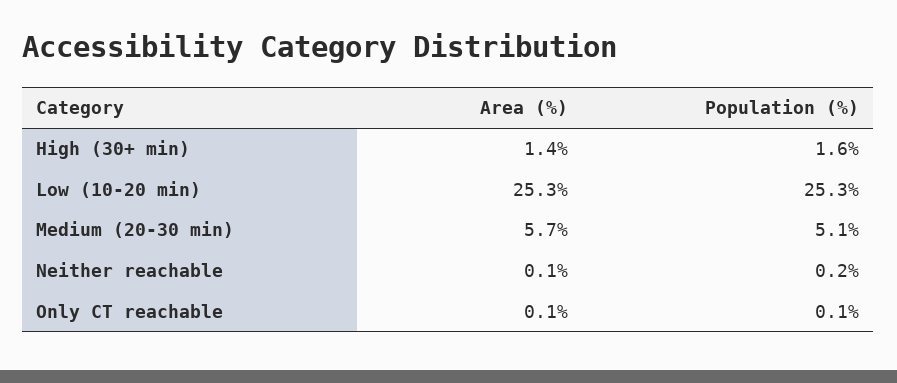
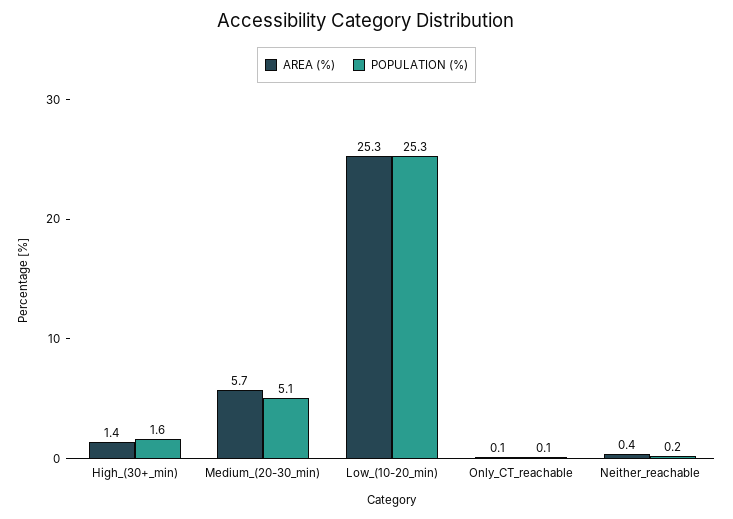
  {
    "Area (%)": {
      "High (30+ min)": 1.4,
      "Low (10-20 min)": 25.3,
      "Medium (20-30 min)": 5.7,
-     "Neither reachable": 0.1,
+     "Neither reachable": 0.4,
      "Only CT reachable": 0.1
    },
    "Population (%)": {
      "High (30+ min)": 1.6,
      "Low (10-20 min)": 25.3,
      "Medium (20-30 min)": 5.1,
      "Neither reachable": 0.2,
      "Only CT reachable": 0.1
    }
  }

